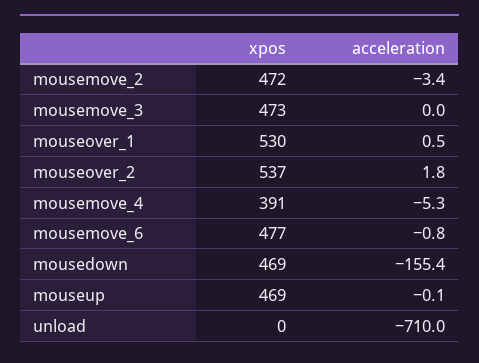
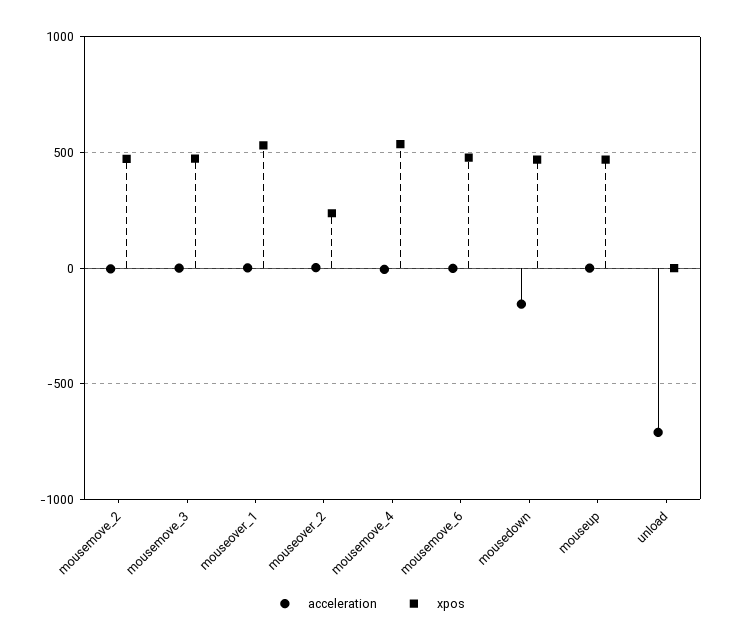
  {
    "xpos": {
      "mousemove_2": 472,
      "mousemove_3": 473,
      "mouseover_1": 530,
-     "mouseover_2": 537,
+     "mouseover_2": 250,
-     "mousemove_4": 391,
+     "mousemove_4": 550,
      "mousemove_6": 477,
      "mousedown": 469,
      "mouseup": 469,
      "unload": 0
    },
    "acceleration": {
      "mousemove_2": -3.4,
      "mousemove_3": 0,
      "mouseover_1": 0.5,
      "mouseover_2": 1.8,
      "mousemove_4": -5.3,
      "mousemove_6": -0.8,
      "mousedown": -155.4,
      "mouseup": -0.1,
      "unload": -710
    }
  }

